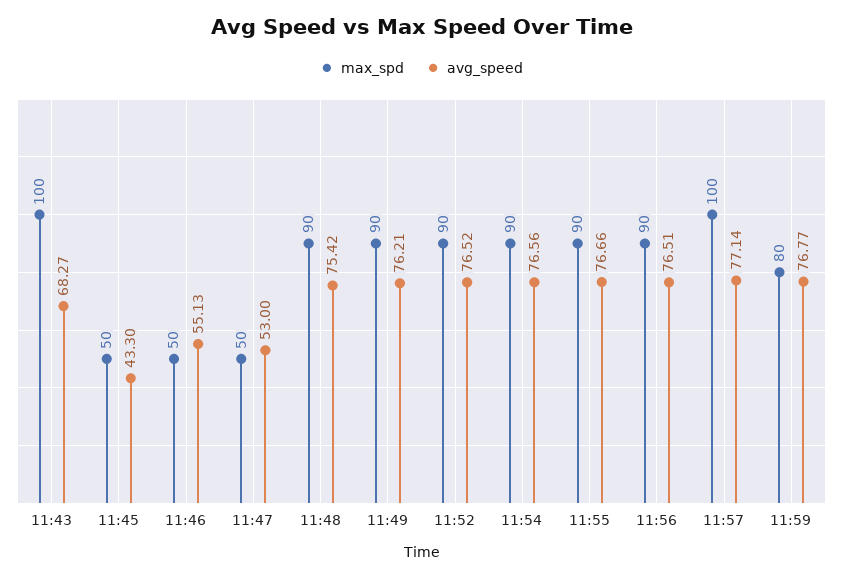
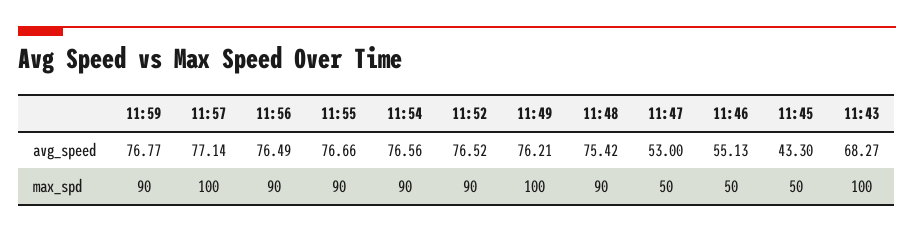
  {
    "max_spd": {
      "11:43": 100,
      "11:45": 50,
      "11:46": 50,
      "11:47": 50,
      "11:48": 90,
-     "11:49": 90,
+     "11:49": 100,
      "11:52": 90,
      "11:54": 90,
      "11:55": 90,
      "11:56": 90,
      "11:57": 100,
-     "11:59": 80
+     "11:59": 90
    },
    "avg_speed": {
      "11:43": 68.27,
      "11:45": 43.3,
      "11:46": 55.13,
      "11:47": 53,
      "11:48": 75.42,
      "11:49": 76.21,
      "11:52": 76.52,
      "11:54": 76.56,
      "11:55": 76.66,
-     "11:56": 76.51,
+     "11:56": 76.49,
      "11:57": 77.14,
      "11:59": 76.77
    }
  }

